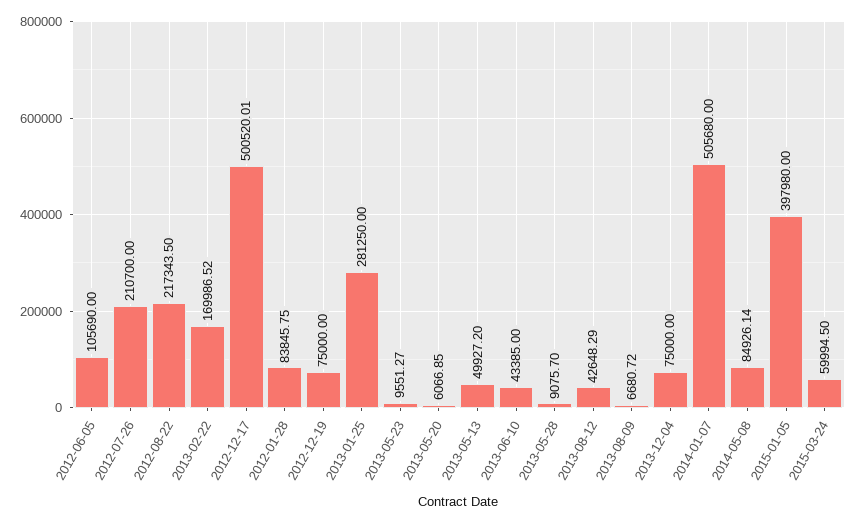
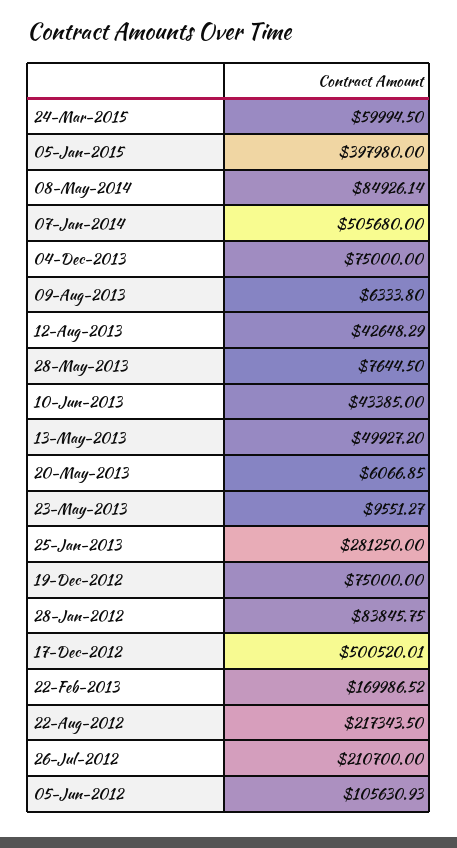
  {
-   "2012-06-05": 105690,
+   "2012-06-05": 105630.93,
    "2012-07-26": 210700,
    "2012-08-22": 217343.5,
    "2013-02-22": 169986.52,
    "2012-12-17": 500520.01,
    "2012-01-28": 83845.75,
    "2012-12-19": 75000,
    "2013-01-25": 281250,
    "2013-05-23": 9551.27,
    "2013-05-20": 6066.85,
    "2013-05-13": 49927.2,
    "2013-06-10": 43385,
-   "2013-05-28": 9075.7,
+   "2013-05-28": 7644.5,
    "2013-08-12": 42648.29,
-   "2013-08-09": 6680.72,
+   "2013-08-09": 6333.8,
    "2013-12-04": 75000,
    "2014-01-07": 505680,
    "2014-05-08": 84926.14,
    "2015-01-05": 397980,
    "2015-03-24": 59994.5
  }

